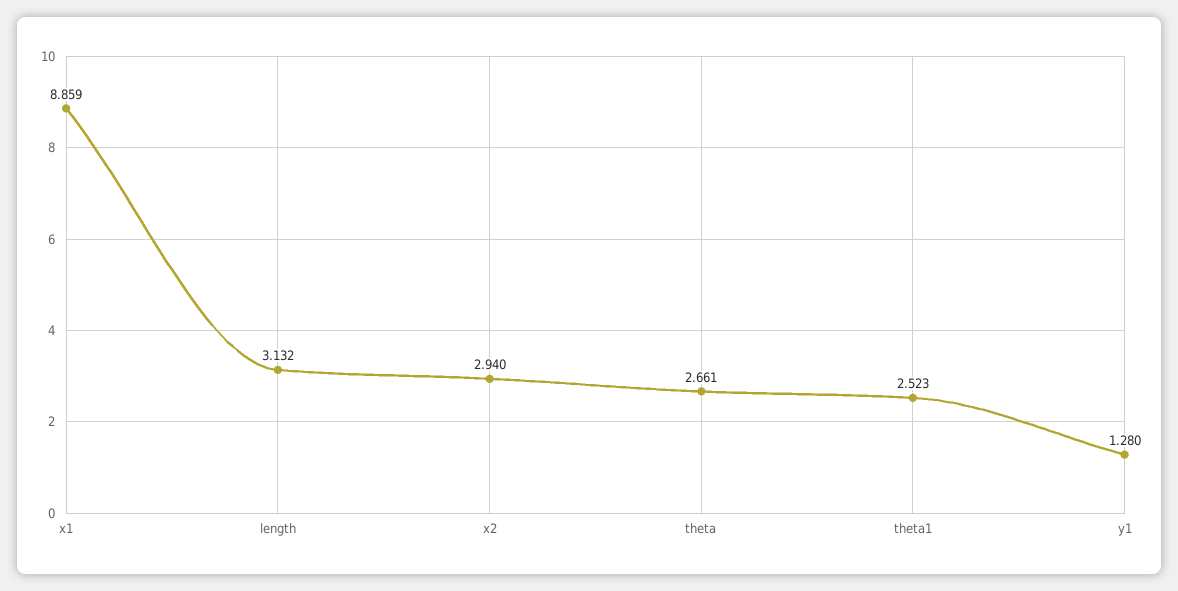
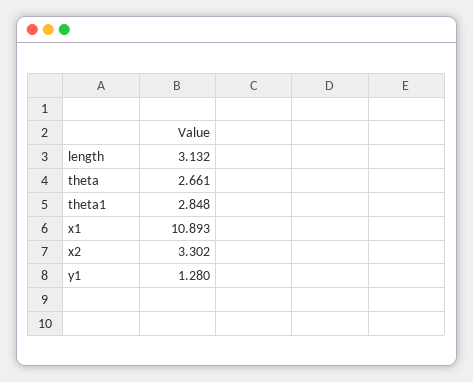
  {
-   "x1": 8.859,
+   "x1": 10.893,
    "length": 3.132,
-   "x2": 2.94,
+   "x2": 3.302,
    "theta": 2.661,
-   "theta1": 2.523,
+   "theta1": 2.848,
    "y1": 1.28
  }

